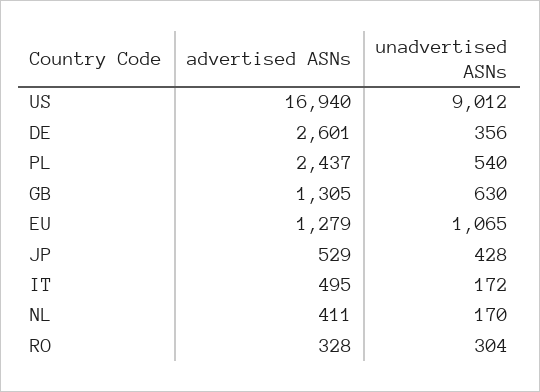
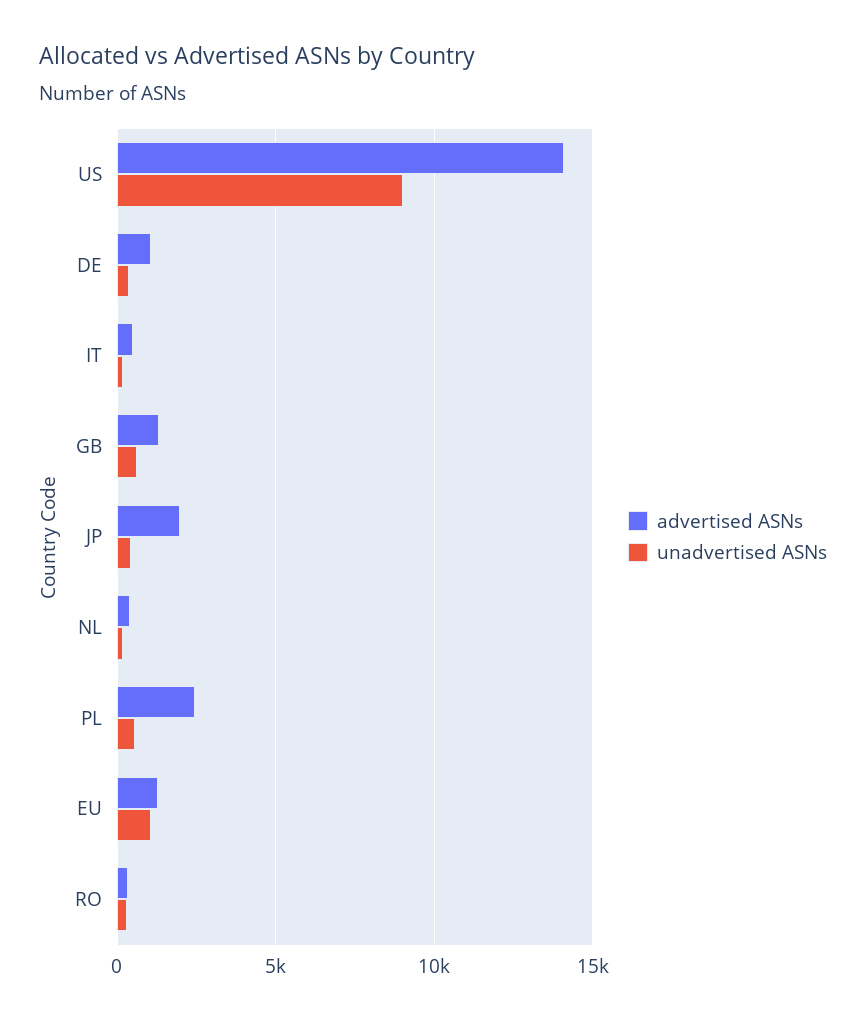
  {
    "advertised ASNs": {
-     "US": 16940,
+     "US": 14000,
-     "DE": 2601,
+     "DE": 1000,
      "PL": 2437,
      "GB": 1305,
      "EU": 1279,
-     "JP": 529,
+     "JP": 2000,
      "IT": 495,
      "NL": 411,
      "RO": 328
    },
    "unadvertised ASNs": {
      "US": 9012,
      "DE": 356,
      "PL": 540,
      "GB": 630,
      "EU": 1065,
      "JP": 428,
      "IT": 172,
      "NL": 170,
      "RO": 304
    }
  }

